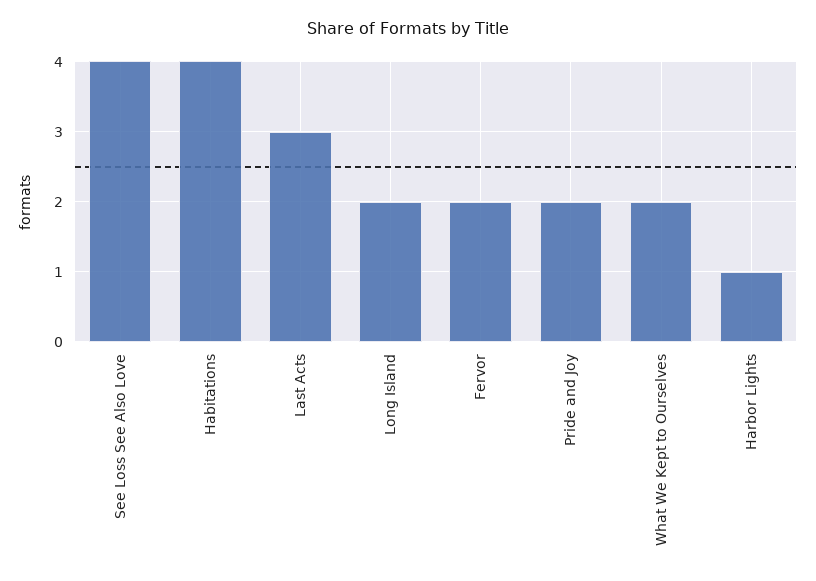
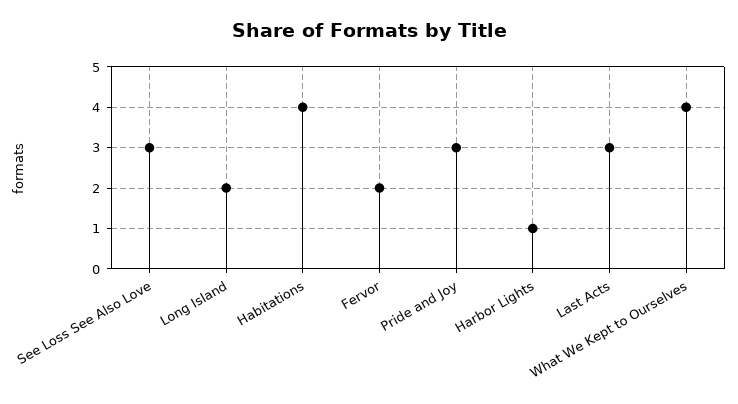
  {
-   "See Loss See Also Love": 4,
+   "See Loss See Also Love": 3,
    "Habitations": 4,
    "Last Acts": 3,
    "Long Island": 2,
    "Fervor": 2,
-   "Pride and Joy": 2,
+   "Pride and Joy": 3,
-   "What We Kept to Ourselves": 2,
+   "What We Kept to Ourselves": 4,
    "Harbor Lights": 1
  }

